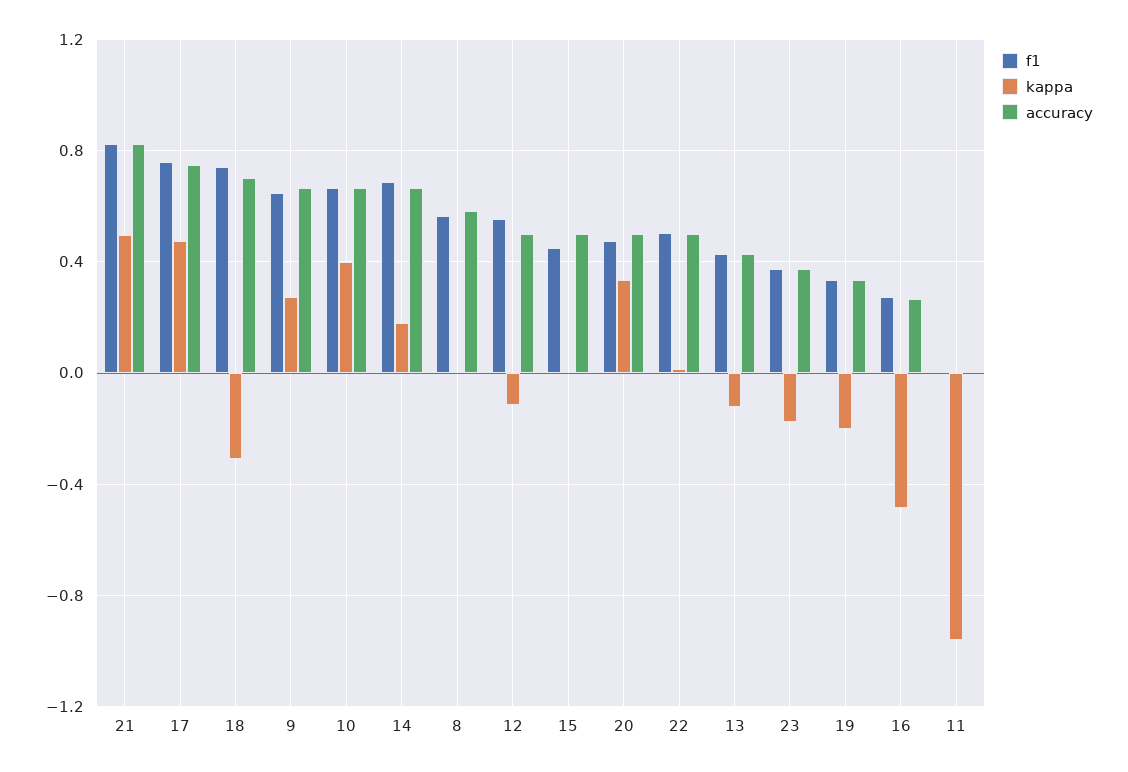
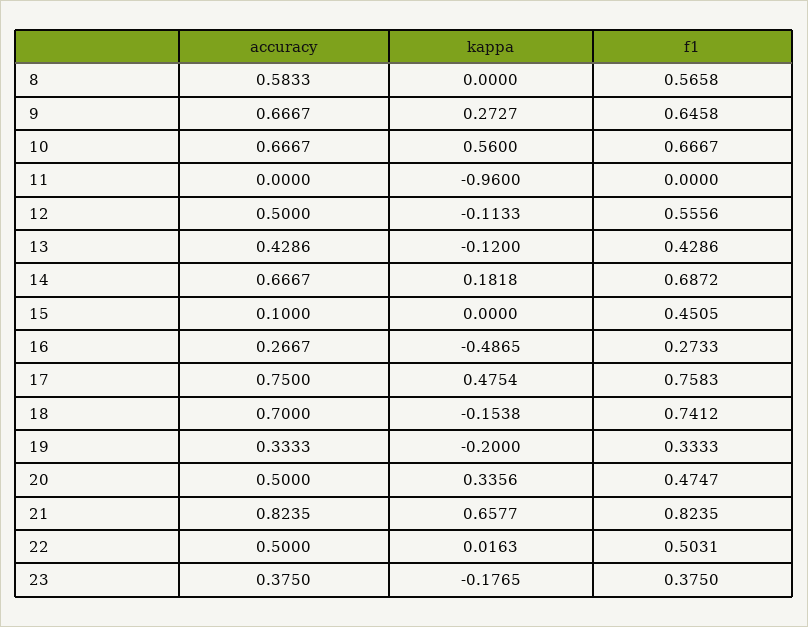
  {
    "f1": {
      "21": 0.8235,
      "17": 0.7583,
      "18": 0.7412,
      "9": 0.6458,
      "10": 0.6667,
      "14": 0.6872,
      "8": 0.5658,
      "12": 0.5556,
      "15": 0.4505,
      "20": 0.4747,
      "22": 0.5031,
      "13": 0.4286,
      "23": 0.375,
      "19": 0.3333,
      "16": 0.2733,
      "11": 0
    },
    "kappa": {
-     "21": 0.5,
+     "21": 0.6577,
      "17": 0.4754,
-     "18": -0.3,
+     "18": -0.1538,
      "9": 0.2727,
-     "10": 0.4,
+     "10": 0.56,
      "14": 0.1818,
      "8": 0,
      "12": -0.1133,
      "15": 0,
      "20": 0.3356,
      "22": 0.0163,
      "13": -0.12,
      "23": -0.1765,
      "19": -0.2,
      "16": -0.4865,
      "11": -0.96
    },
    "accuracy": {
      "21": 0.8235,
      "17": 0.75,
      "18": 0.7,
      "9": 0.6667,
      "10": 0.6667,
      "14": 0.6667,
      "8": 0.5833,
      "12": 0.5,
-     "15": 0.5,
+     "15": 0.1,
      "20": 0.5,
      "22": 0.5,
      "13": 0.4286,
      "23": 0.375,
      "19": 0.3333,
      "16": 0.2667,
      "11": 0
    }
  }

